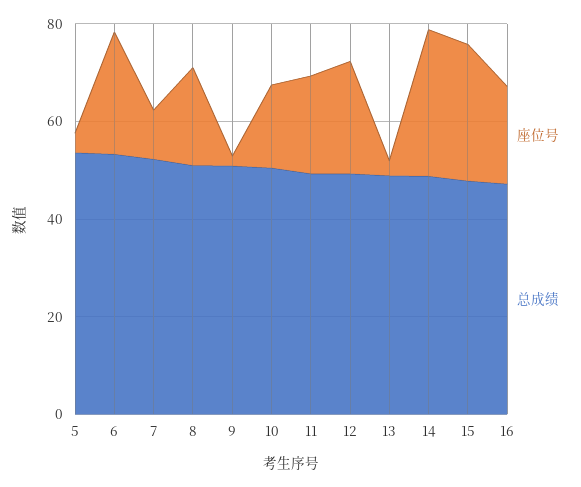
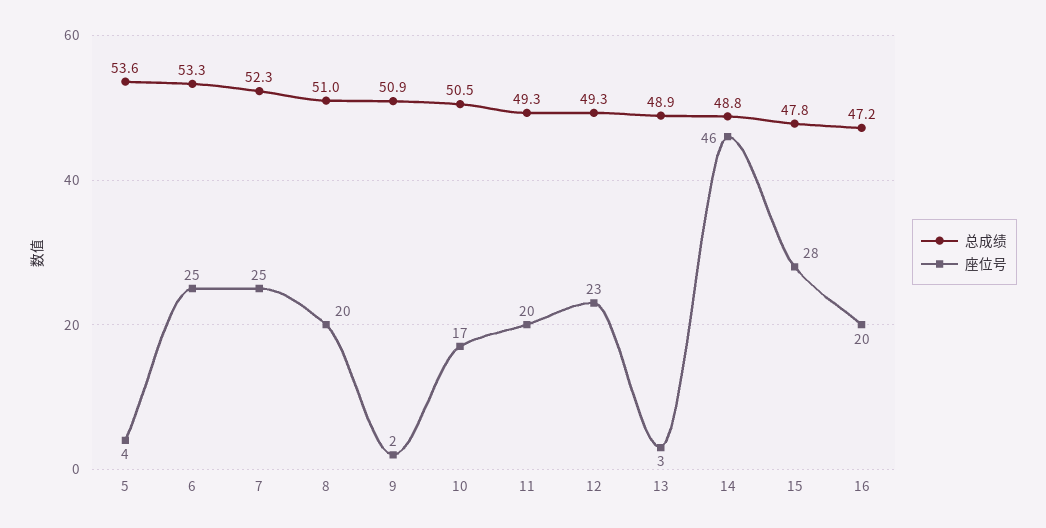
  {
    "座位号": {
      "5": 4,
      "6": 25,
-     "7": 10,
+     "7": 25,
      "8": 20,
      "9": 2,
      "10": 17,
      "11": 20,
      "12": 23,
      "13": 3,
-     "14": 30,
+     "14": 46,
      "15": 28,
      "16": 20
    },
    "总成绩": {
      "5": 53.6,
      "6": 53.3,
      "7": 52.3,
      "8": 51,
      "9": 50.9,
      "10": 50.5,
      "11": 49.3,
      "12": 49.3,
      "13": 48.9,
      "14": 48.8,
      "15": 47.8,
      "16": 47.2
    }
  }

